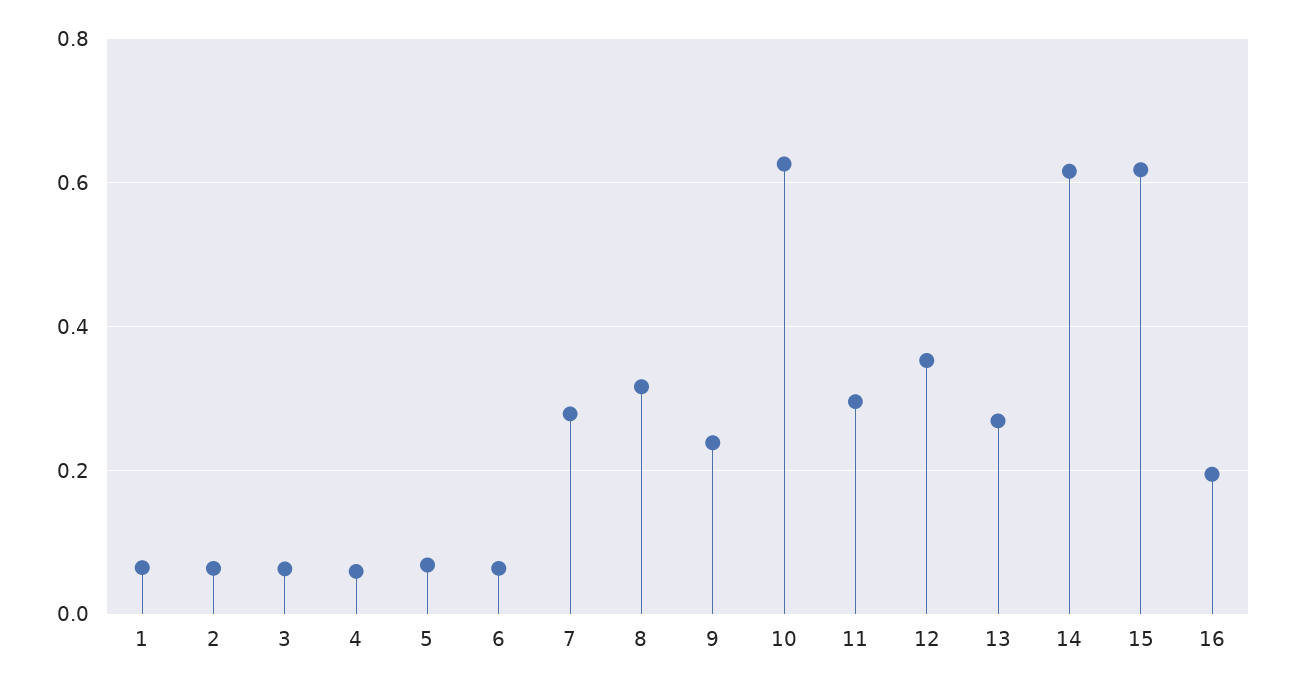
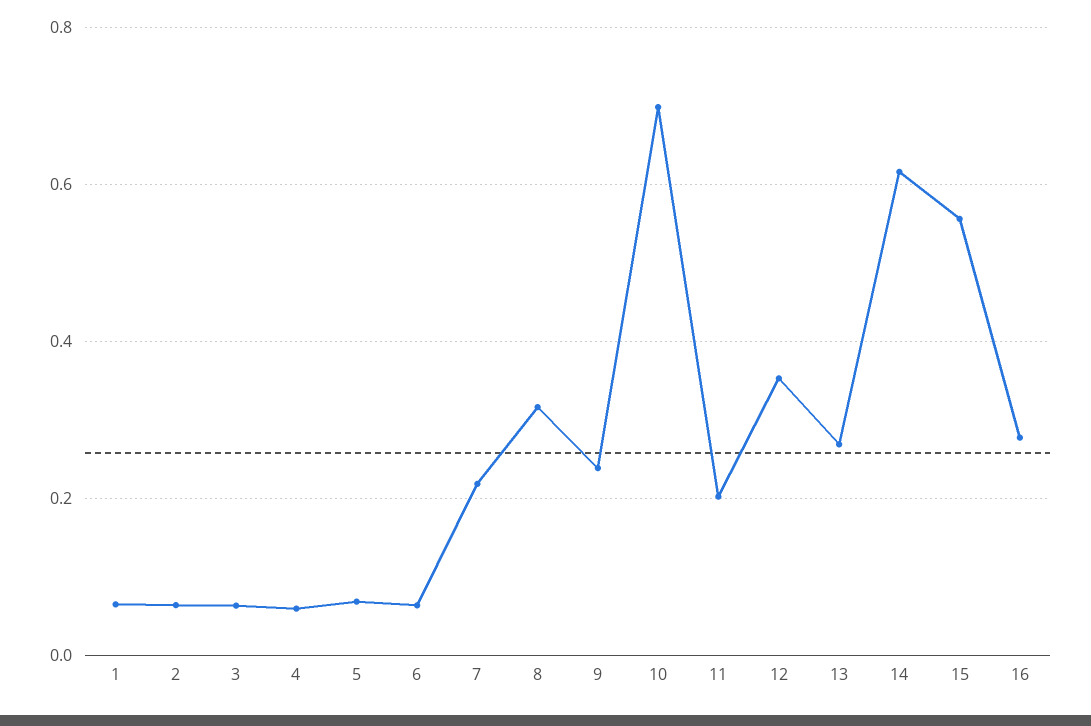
  {
    "1": 0.06,
    "2": 0.06,
    "3": 0.06,
    "4": 0.06,
    "5": 0.06,
    "6": 0.06,
-   "7": 0.28,
+   "7": 0.22,
    "8": 0.32,
    "9": 0.24,
-   "10": 0.62,
+   "10": 0.7,
-   "11": 0.3,
+   "11": 0.2,
    "12": 0.36,
    "13": 0.26,
    "14": 0.62,
-   "15": 0.62,
+   "15": 0.56,
-   "16": 0.2
+   "16": 0.28
  }

